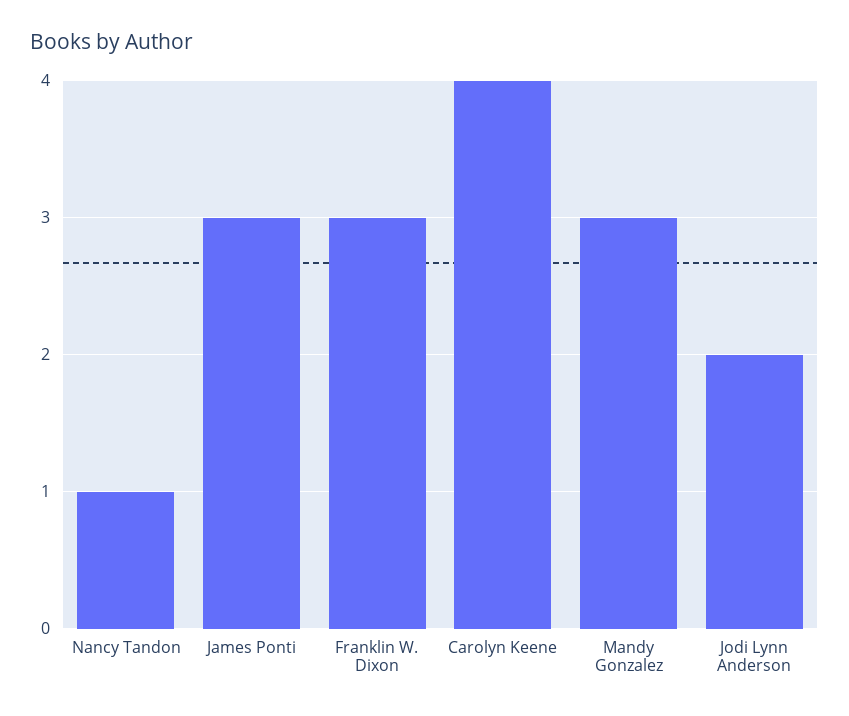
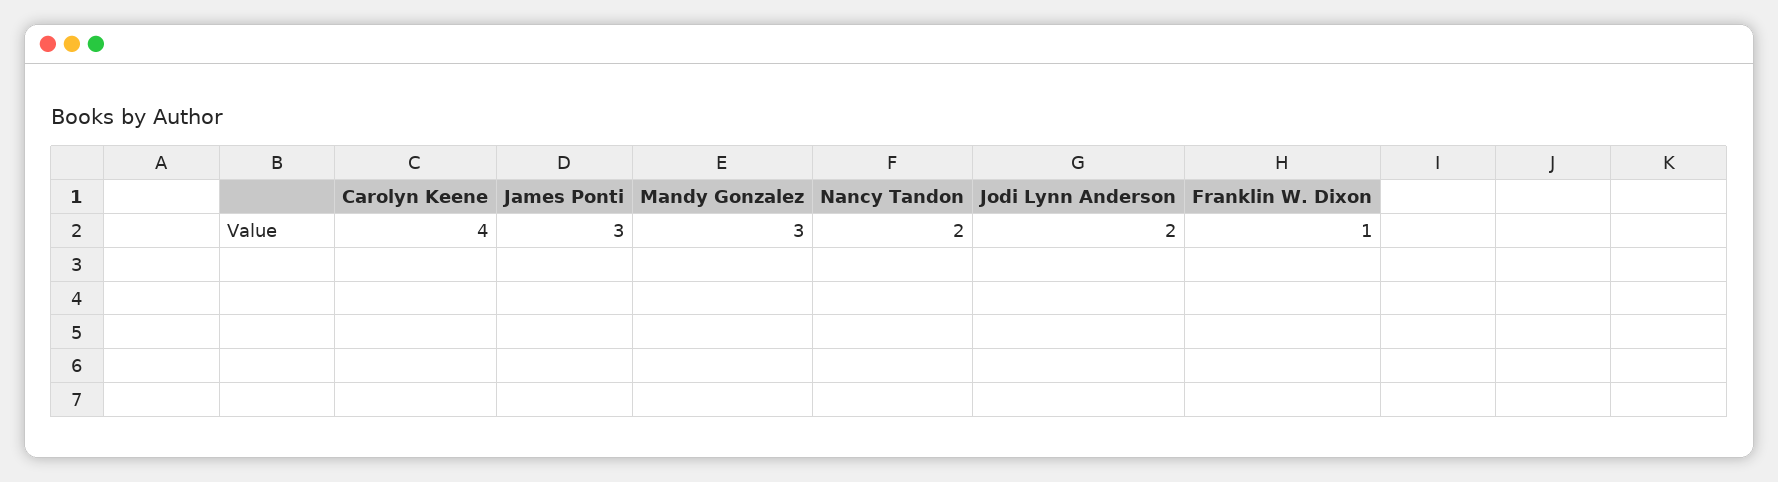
  {
-   "Nancy Tandon": 1,
+   "Nancy Tandon": 2,
    "James Ponti": 3,
-   "Franklin W. Dixon": 3,
+   "Franklin W. Dixon": 1,
    "Carolyn Keene": 4,
    "Mandy Gonzalez": 3,
    "Jodi Lynn Anderson": 2
  }

